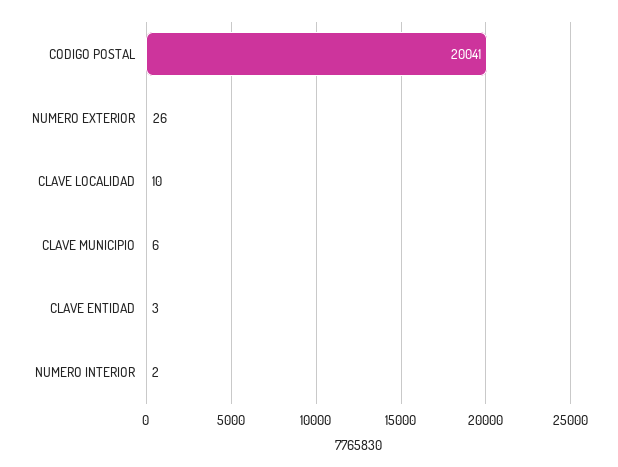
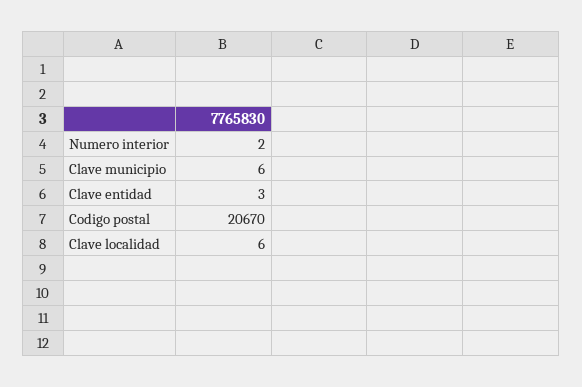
  {
-   "CODIGO POSTAL": 20041,
+   "CODIGO POSTAL": 20670,
-   "NUMERO EXTERIOR": 26,
-   "CLAVE LOCALIDAD": 10,
+   "CLAVE LOCALIDAD": 6,
    "CLAVE MUNICIPIO": 6,
    "CLAVE ENTIDAD": 3,
    "NUMERO INTERIOR": 2
  }

